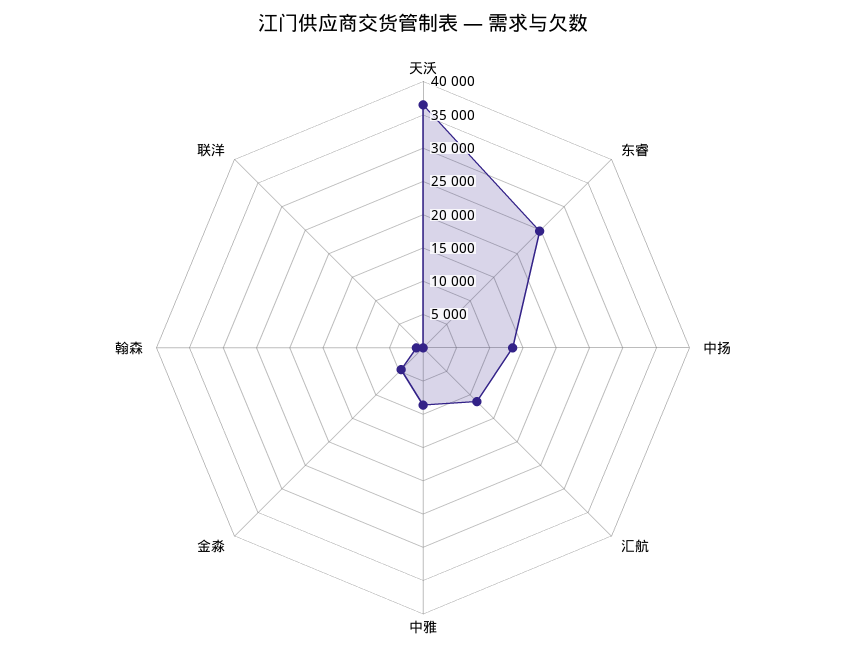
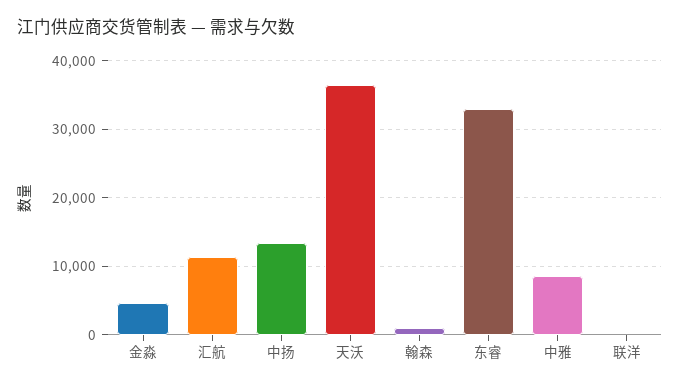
  {
    "天沃": 36000,
-   "东睿": 25000,
+   "东睿": 33000,
    "中扬": 13000,
    "汇航": 11000,
    "中雅": 9000,
    "金淼": 5000,
    "翰森": 1000,
    "联洋": 0
  }

